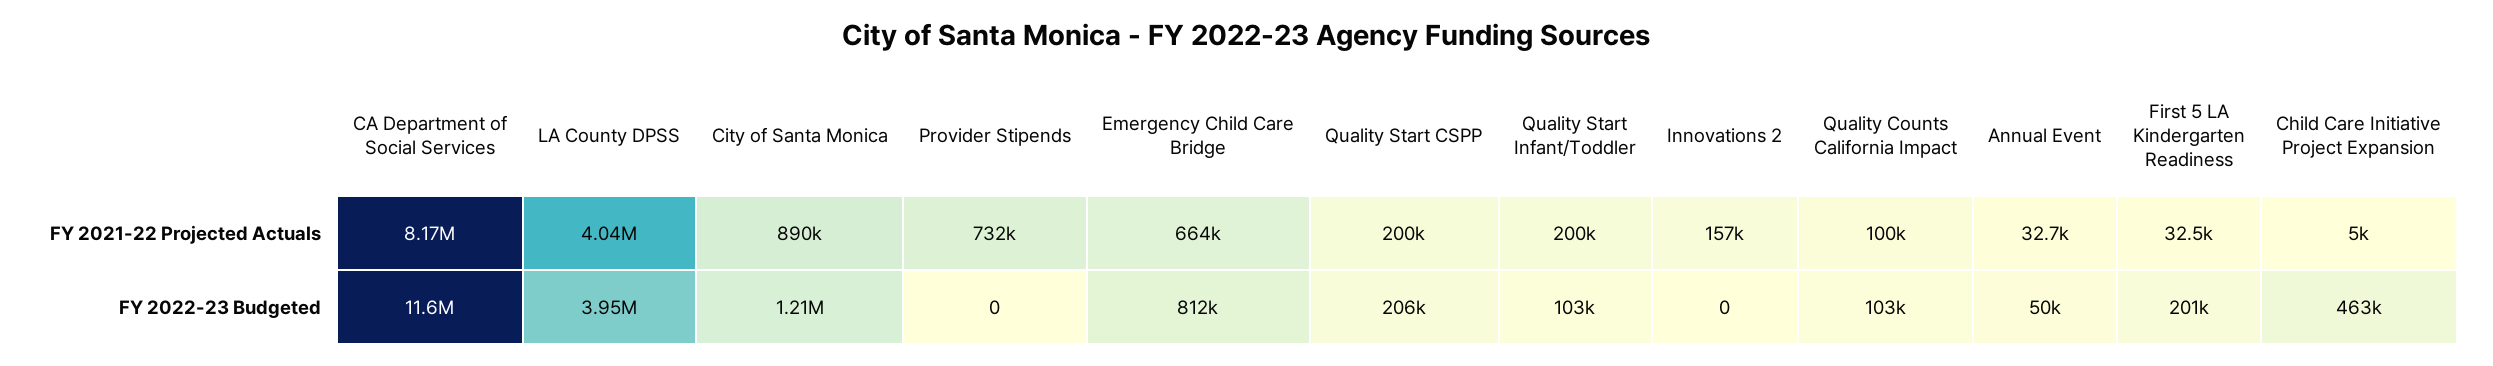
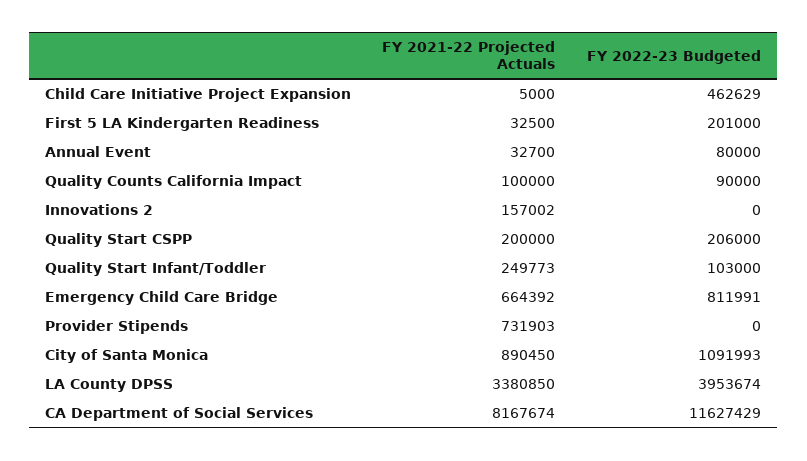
  {
    "CA Department of Social Services": {
      "FY 2021-22 Projected Actuals": 8167674,
      "FY 2022-23 Budgeted": 11627429
    },
    "LA County DPSS": {
-     "FY 2021-22 Projected Actuals": 4040000,
+     "FY 2021-22 Projected Actuals": 3380850,
      "FY 2022-23 Budgeted": 3953674
    },
    "City of Santa Monica": {
      "FY 2021-22 Projected Actuals": 890450,
-     "FY 2022-23 Budgeted": 1210000
+     "FY 2022-23 Budgeted": 1091993
    },
    "Provider Stipends": {
      "FY 2021-22 Projected Actuals": 731903,
      "FY 2022-23 Budgeted": 0
    },
    "Emergency Child Care Bridge": {
      "FY 2021-22 Projected Actuals": 664392,
      "FY 2022-23 Budgeted": 811991
    },
    "Quality Start CSPP": {
      "FY 2021-22 Projected Actuals": 200000,
      "FY 2022-23 Budgeted": 206000
    },
    "Quality Start Infant/Toddler": {
-     "FY 2021-22 Projected Actuals": 200000,
+     "FY 2021-22 Projected Actuals": 249773,
      "FY 2022-23 Budgeted": 103000
    },
    "Innovations 2": {
      "FY 2021-22 Projected Actuals": 157002,
      "FY 2022-23 Budgeted": 0
    },
    "Quality Counts California Impact": {
      "FY 2021-22 Projected Actuals": 100000,
-     "FY 2022-23 Budgeted": 103000
+     "FY 2022-23 Budgeted": 90000
    },
    "Annual Event": {
      "FY 2021-22 Projected Actuals": 32700,
-     "FY 2022-23 Budgeted": 50000
+     "FY 2022-23 Budgeted": 80000
    },
    "First 5 LA Kindergarten Readiness": {
      "FY 2021-22 Projected Actuals": 32500,
      "FY 2022-23 Budgeted": 201000
    },
    "Child Care Initiative Project Expansion": {
      "FY 2021-22 Projected Actuals": 5000,
      "FY 2022-23 Budgeted": 462629
    }
  }

